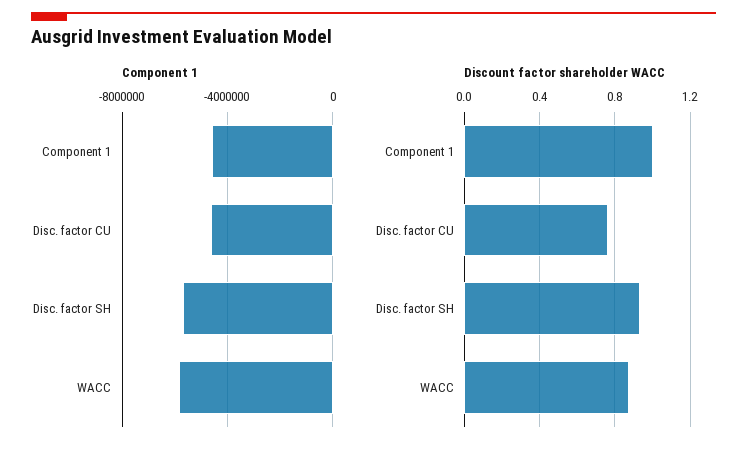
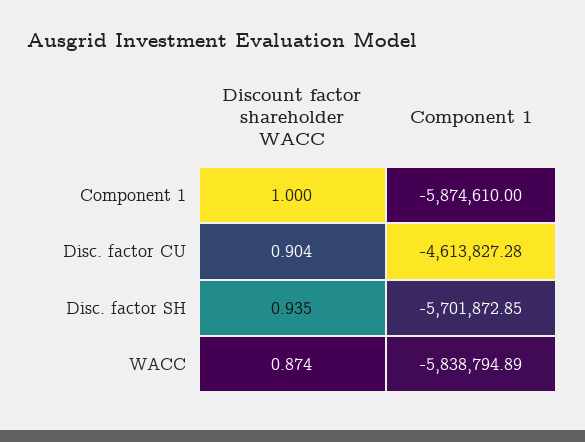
  {
    "Component 1": {
-     "Component 1": -4500000,
+     "Component 1": -5874610,
      "Disc. factor CU": -4613827.28,
      "Disc. factor SH": -5701872.85,
      "WACC": -5838794.89
    },
    "Discount factor shareholder WACC": {
      "Component 1": 1,
-     "Disc. factor CU": 0.75,
+     "Disc. factor CU": 0.904,
      "Disc. factor SH": 0.935,
      "WACC": 0.874
    }
  }

